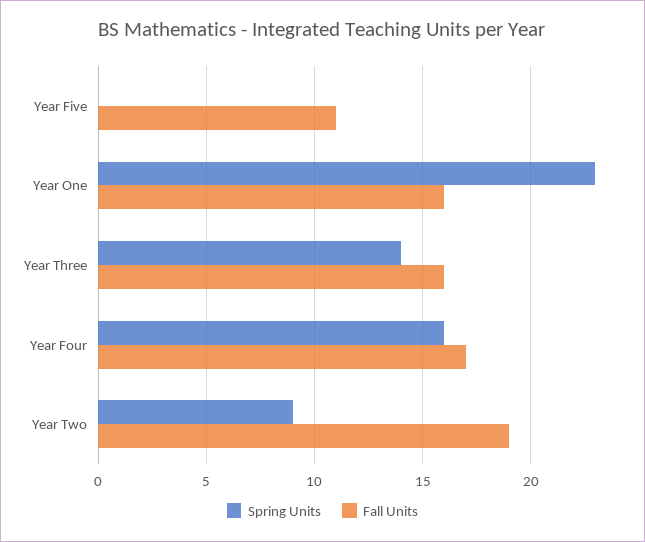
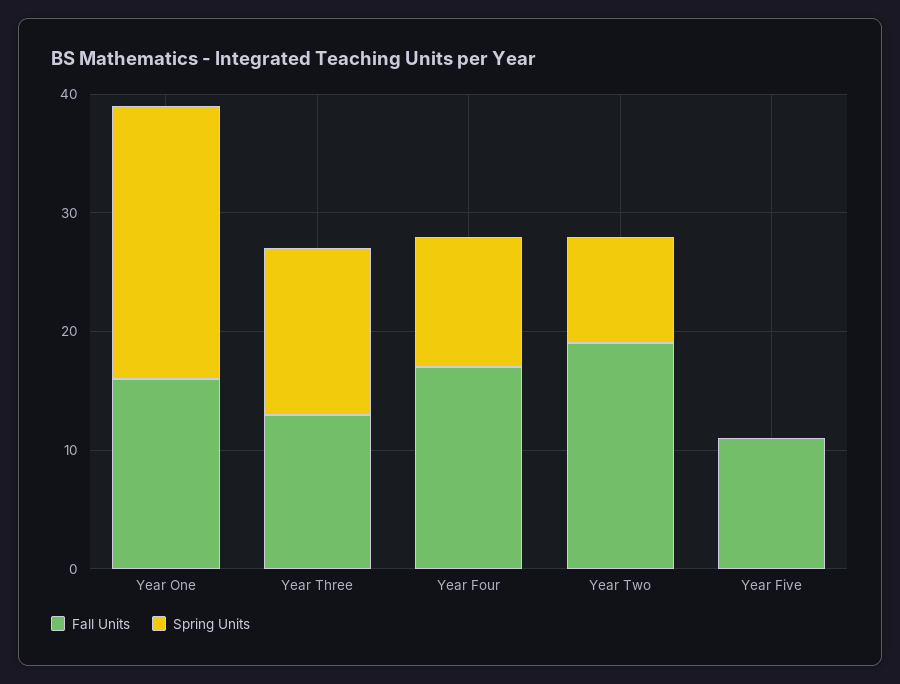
  {
    "Spring Units": {
      "Year Five": 0,
      "Year One": 23,
      "Year Three": 14,
-     "Year Four": 16,
+     "Year Four": 11,
      "Year Two": 9
    },
    "Fall Units": {
      "Year Five": 11,
      "Year One": 16,
-     "Year Three": 16,
+     "Year Three": 13,
      "Year Four": 17,
      "Year Two": 19
    }
  }

